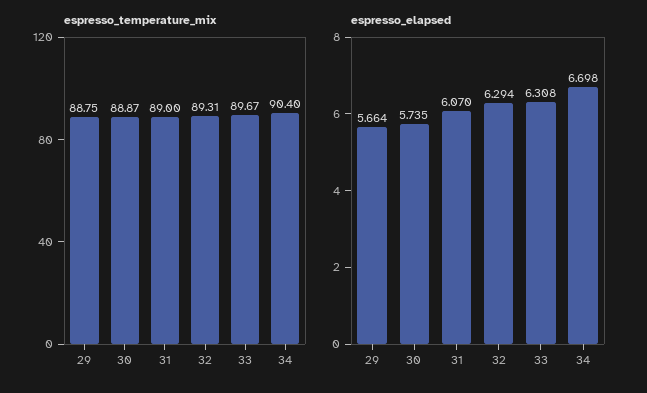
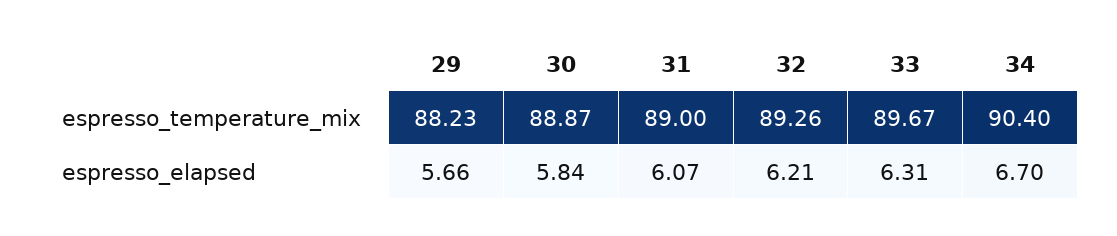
  {
    "espresso_temperature_mix": {
-     "29": 88.75,
+     "29": 88.23,
      "30": 88.87,
      "31": 89,
-     "32": 89.31,
+     "32": 89.26,
      "33": 89.67,
      "34": 90.4
    },
    "espresso_elapsed": {
      "29": 5.664,
-     "30": 5.735,
+     "30": 5.84,
      "31": 6.07,
-     "32": 6.294,
+     "32": 6.21,
      "33": 6.308,
      "34": 6.698
    }
  }

